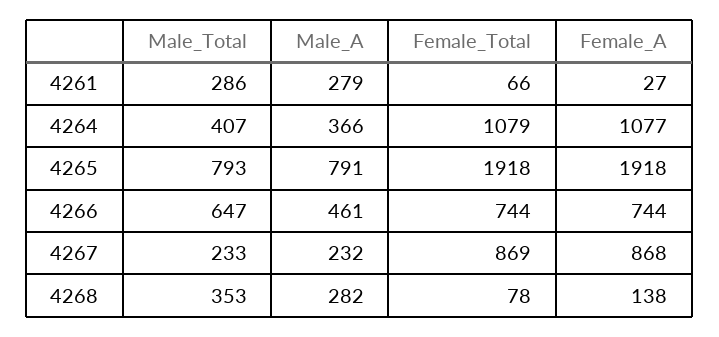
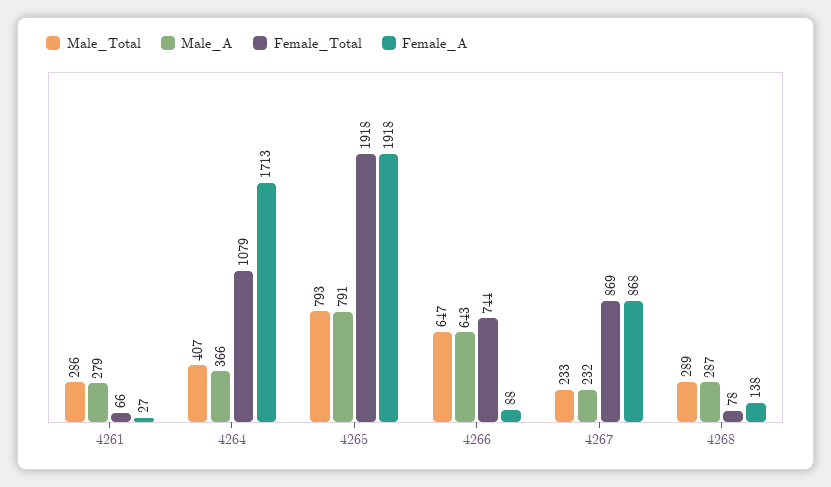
  {
    "Male_Total": {
      "4261": 286,
      "4264": 407,
      "4265": 793,
      "4266": 647,
      "4267": 233,
-     "4268": 353
+     "4268": 289
    },
    "Male_A": {
      "4261": 279,
      "4264": 366,
      "4265": 791,
-     "4266": 461,
+     "4266": 643,
      "4267": 232,
-     "4268": 282
+     "4268": 287
    },
    "Female_Total": {
      "4261": 66,
      "4264": 1079,
      "4265": 1918,
      "4266": 744,
      "4267": 869,
      "4268": 78
    },
    "Female_A": {
      "4261": 27,
-     "4264": 1077,
+     "4264": 1713,
      "4265": 1918,
-     "4266": 744,
+     "4266": 88,
      "4267": 868,
      "4268": 138
    }
  }

